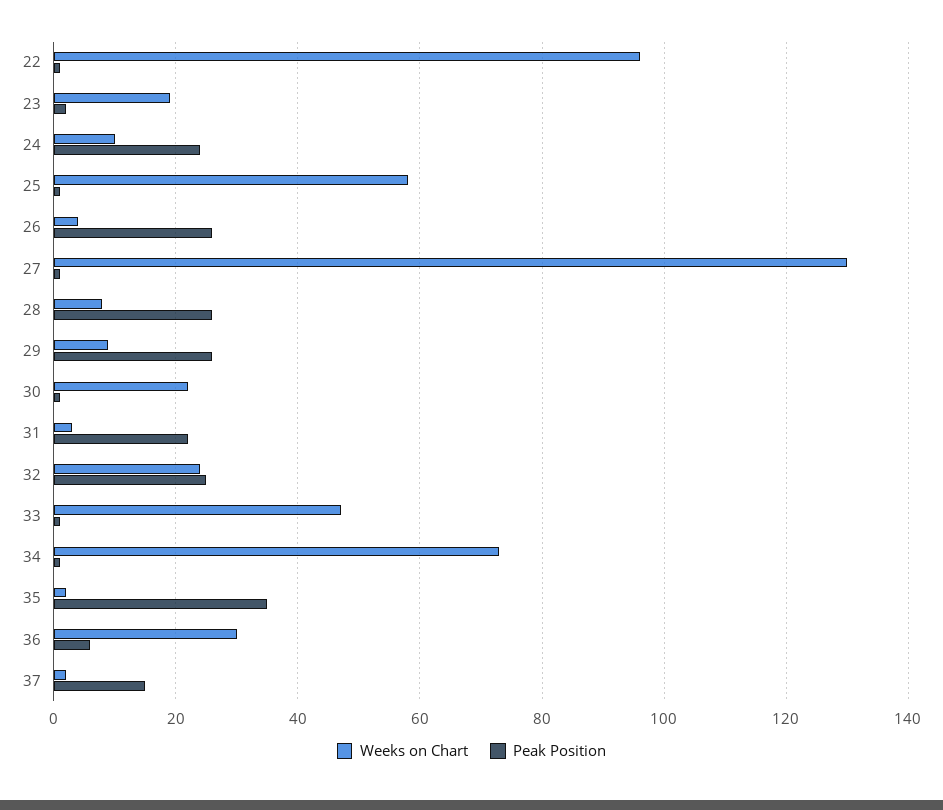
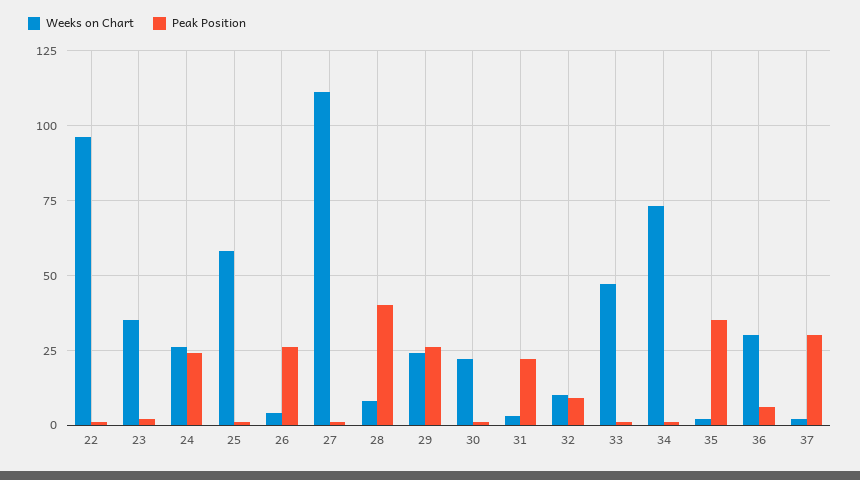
  {
    "Weeks on Chart": {
      "22": 95,
-     "23": 20,
+     "23": 35,
-     "24": 10,
+     "24": 25,
      "25": 60,
      "26": 5,
-     "27": 130,
+     "27": 110,
      "28": 10,
-     "29": 10,
+     "29": 25,
      "30": 20,
      "31": 5,
-     "32": 25,
+     "32": 10,
      "33": 45,
      "34": 75,
      "35": 0,
      "36": 30,
      "37": 0
    },
    "Peak Position": {
      "22": 0,
      "23": 0,
      "24": 25,
      "25": 0,
      "26": 25,
      "27": 0,
-     "28": 25,
+     "28": 40,
      "29": 25,
      "30": 0,
      "31": 20,
-     "32": 25,
+     "32": 10,
      "33": 0,
      "34": 0,
      "35": 35,
      "36": 5,
-     "37": 15
+     "37": 30
    }
  }

